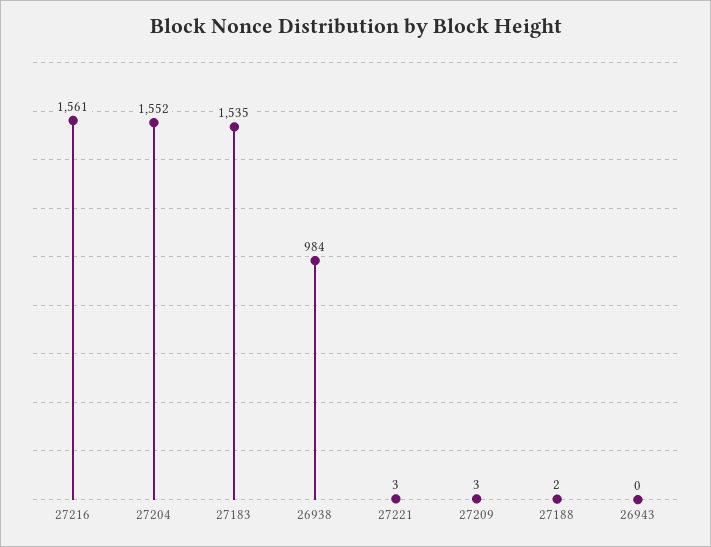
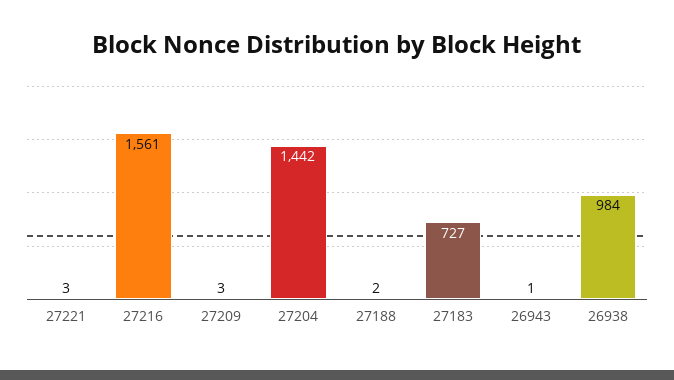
  {
    "27216": 1561,
-   "27204": 1552,
+   "27204": 1442,
-   "27183": 1535,
+   "27183": 727,
    "26938": 984,
    "27221": 3,
    "27209": 3,
    "27188": 2,
-   "26943": 0
+   "26943": 1
  }

